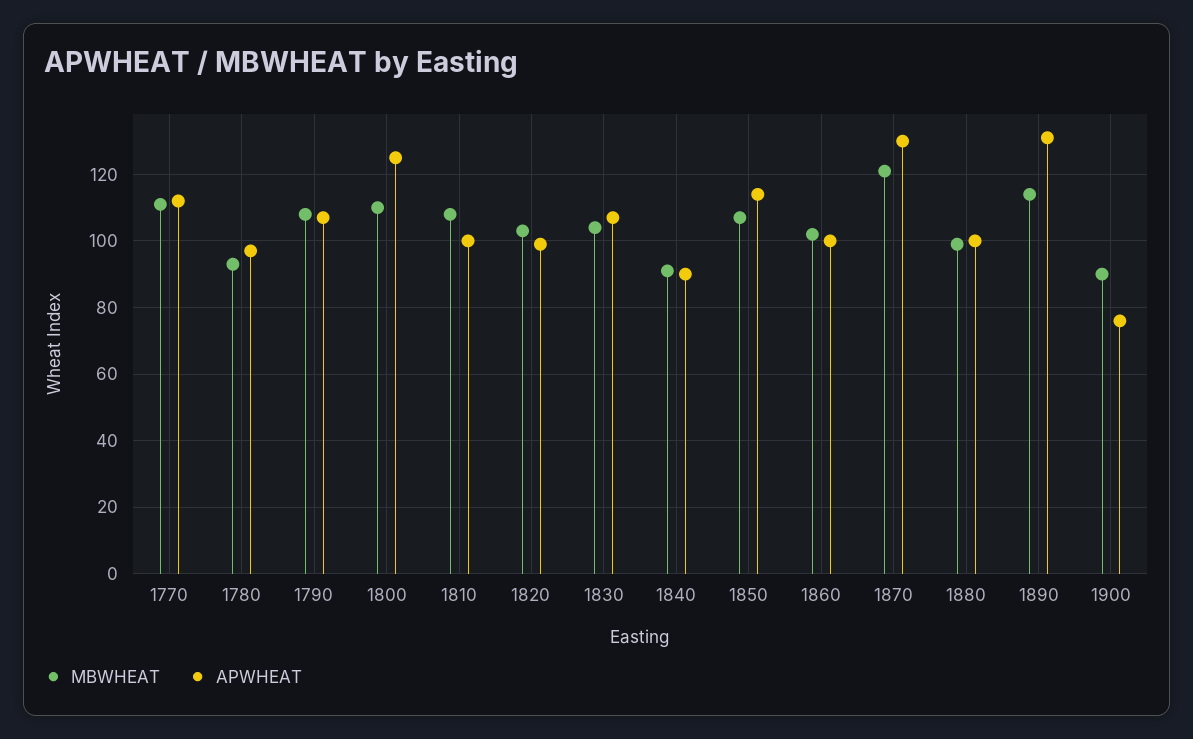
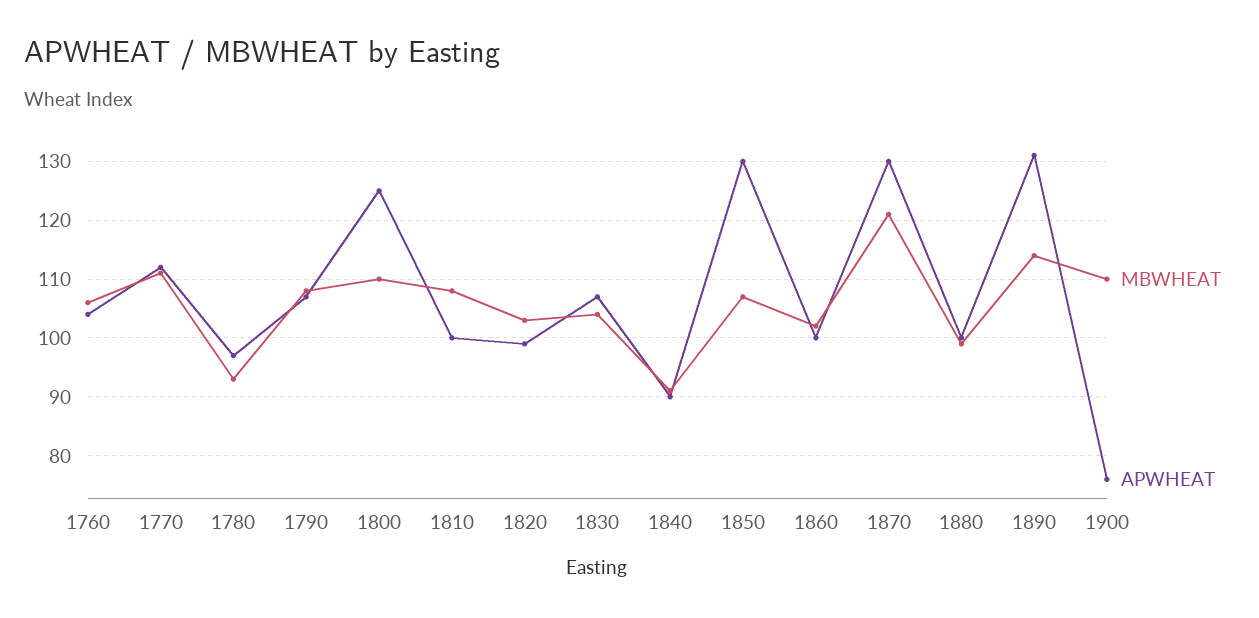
  {
    "MBWHEAT": {
      "1770": 110,
      "1780": 95,
      "1790": 110,
      "1800": 110,
      "1810": 110,
      "1820": 105,
      "1830": 105,
      "1840": 90,
      "1850": 105,
      "1860": 100,
      "1870": 120,
      "1880": 100,
      "1890": 115,
-     "1900": 90
+     "1900": 110,
+     "1760": 105
    },
    "APWHEAT": {
      "1770": 110,
      "1780": 95,
      "1790": 105,
      "1800": 125,
      "1810": 100,
      "1820": 100,
      "1830": 105,
      "1840": 90,
-     "1850": 115,
+     "1850": 130,
      "1860": 100,
      "1870": 130,
      "1880": 100,
      "1890": 130,
-     "1900": 75
+     "1900": 75,
+     "1760": 105
    }
  }

